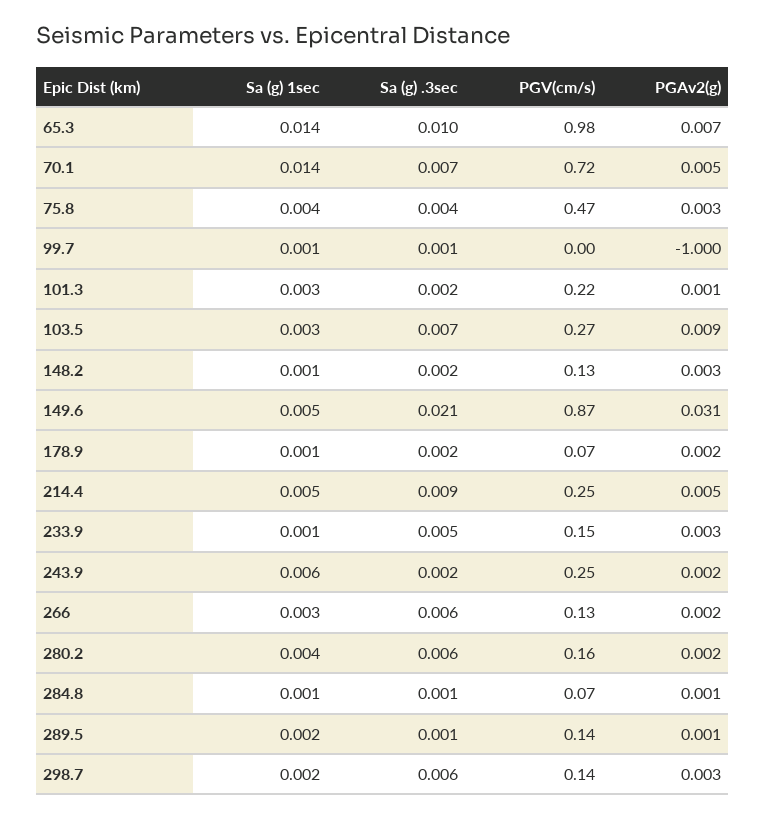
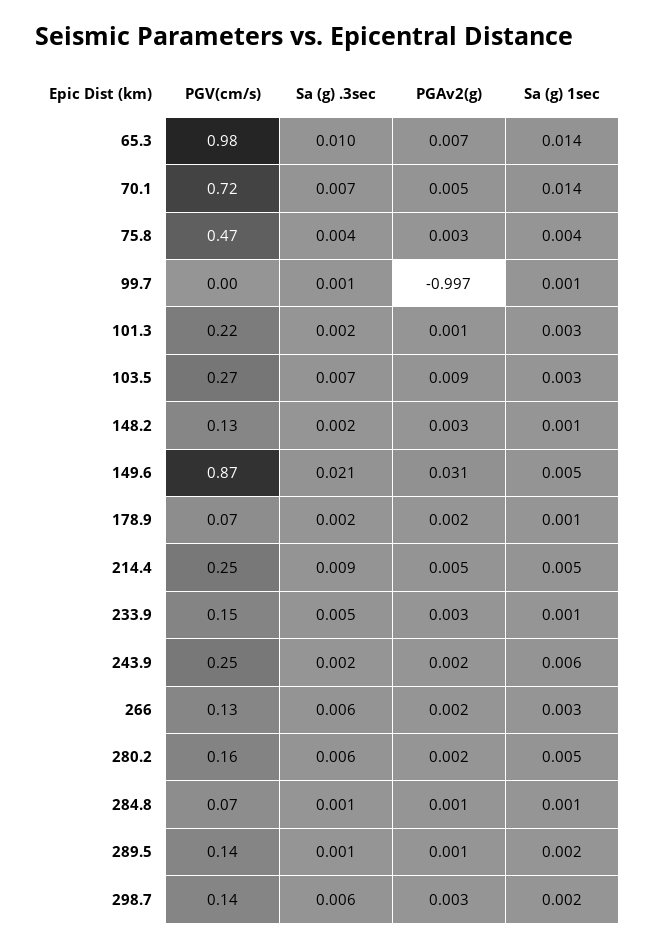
  {
    "Sa (g) 1sec": {
      "65.3": 0.014,
      "70.1": 0.014,
      "75.8": 0.004,
      "99.7": 0.001,
      "101.3": 0.003,
      "103.5": 0.003,
      "148.2": 0.001,
      "149.6": 0.005,
      "178.9": 0.001,
      "214.4": 0.005,
      "233.9": 0.001,
      "243.9": 0.006,
      "266": 0.003,
-     "280.2": 0.004,
+     "280.2": 0.005,
      "284.8": 0.001,
      "289.5": 0.002,
      "298.7": 0.002
    },
    "Sa (g) .3sec": {
      "65.3": 0.01,
      "70.1": 0.007,
      "75.8": 0.004,
      "99.7": 0.001,
      "101.3": 0.002,
      "103.5": 0.007,
      "148.2": 0.002,
      "149.6": 0.021,
      "178.9": 0.002,
      "214.4": 0.009,
      "233.9": 0.005,
      "243.9": 0.002,
      "266": 0.006,
      "280.2": 0.006,
      "284.8": 0.001,
      "289.5": 0.001,
      "298.7": 0.006
    },
    "PGV(cm/s)": {
      "65.3": 0.98,
      "70.1": 0.72,
      "75.8": 0.47,
      "99.7": 0,
      "101.3": 0.22,
      "103.5": 0.27,
      "148.2": 0.13,
      "149.6": 0.87,
      "178.9": 0.07,
      "214.4": 0.25,
      "233.9": 0.15,
      "243.9": 0.25,
      "266": 0.13,
      "280.2": 0.16,
      "284.8": 0.07,
      "289.5": 0.14,
      "298.7": 0.14
    },
    "PGAv2(g)": {
      "65.3": 0.007,
      "70.1": 0.005,
      "75.8": 0.003,
-     "99.7": -1,
+     "99.7": -0.997,
      "101.3": 0.001,
      "103.5": 0.009,
      "148.2": 0.003,
      "149.6": 0.031,
      "178.9": 0.002,
      "214.4": 0.005,
      "233.9": 0.003,
      "243.9": 0.002,
      "266": 0.002,
      "280.2": 0.002,
      "284.8": 0.001,
      "289.5": 0.001,
      "298.7": 0.003
    }
  }

